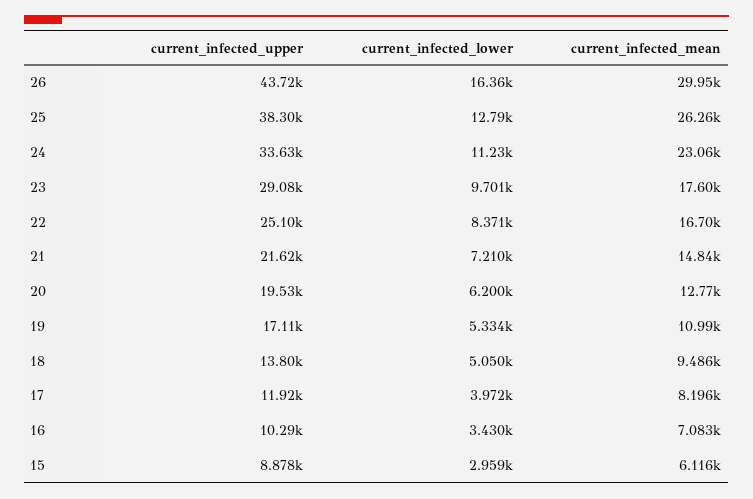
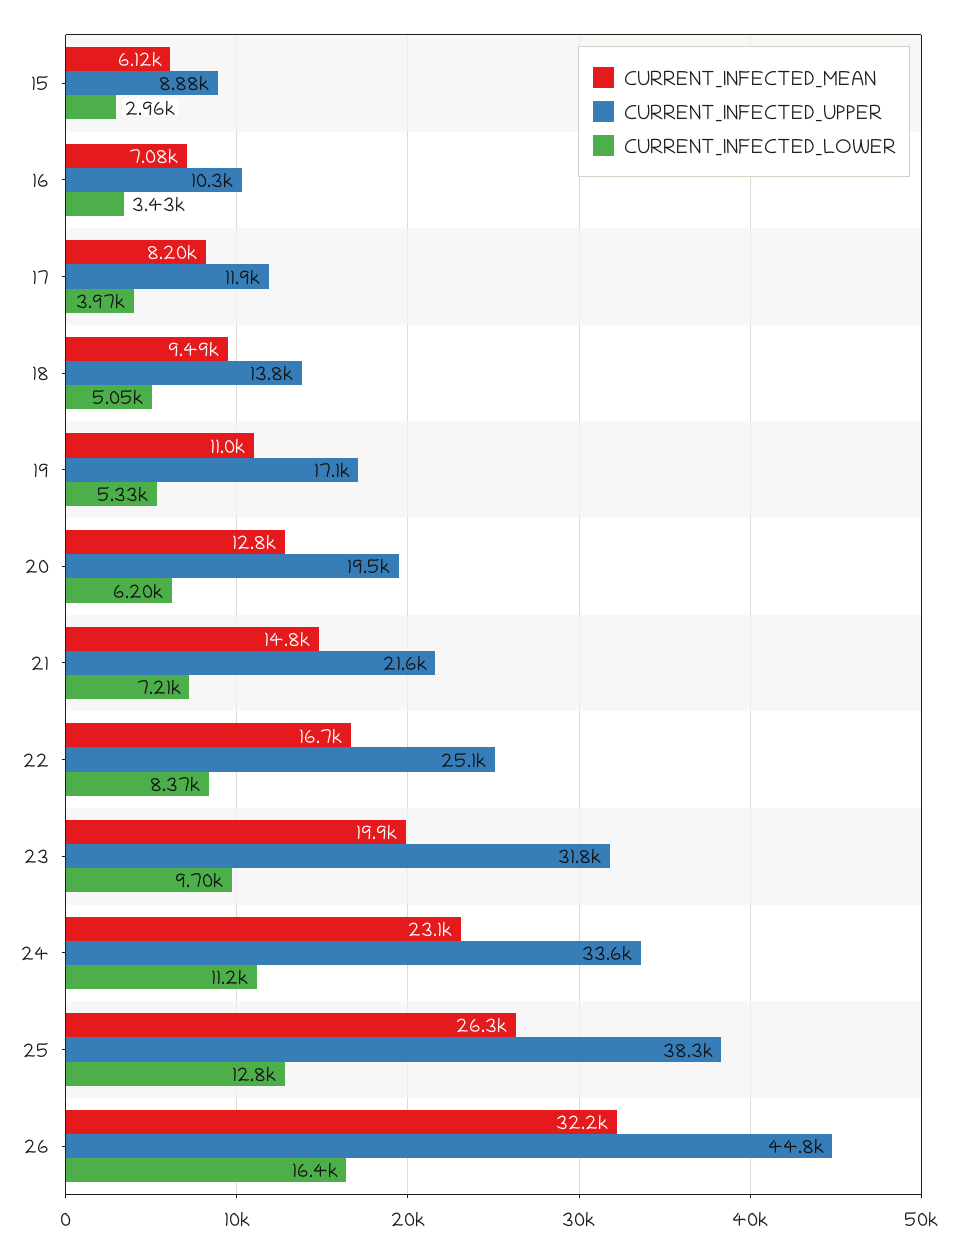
  {
    "current_infected_upper": {
-     "26": 43720,
+     "26": 44800,
      "25": 38300,
      "24": 33630,
-     "23": 29080,
+     "23": 31800,
      "22": 25100,
      "21": 21620,
      "20": 19530,
      "19": 17110,
      "18": 13800,
      "17": 11920,
      "16": 10290,
      "15": 8878
    },
    "current_infected_lower": {
      "26": 16360,
      "25": 12790,
      "24": 11230,
      "23": 9701,
      "22": 8371,
      "21": 7210,
      "20": 6200,
      "19": 5334,
      "18": 5050,
      "17": 3972,
      "16": 3430,
      "15": 2959
    },
    "current_infected_mean": {
-     "26": 29950,
+     "26": 32200,
      "25": 26260,
      "24": 23060,
-     "23": 17600,
+     "23": 19900,
      "22": 16700,
      "21": 14840,
      "20": 12770,
      "19": 10990,
      "18": 9486,
      "17": 8196,
      "16": 7083,
      "15": 6116
    }
  }

